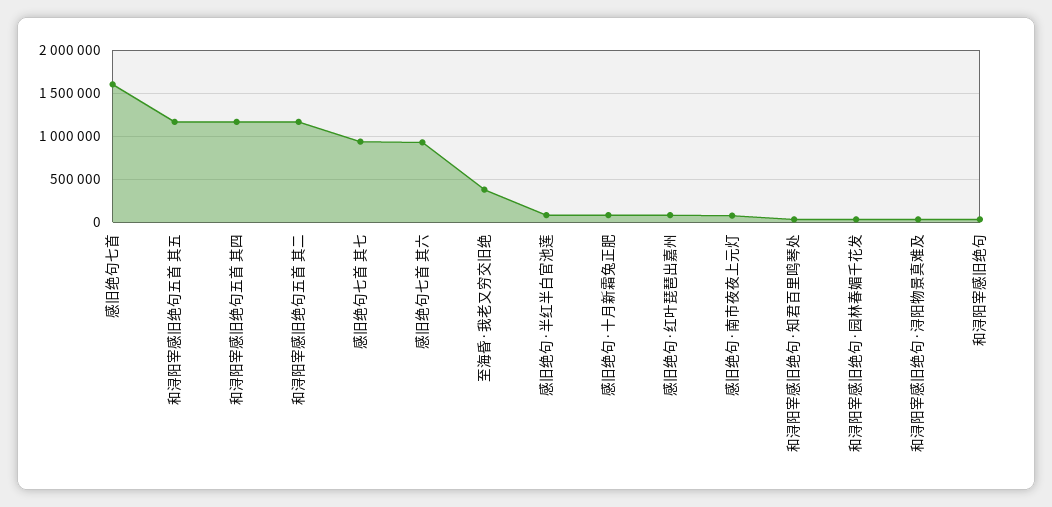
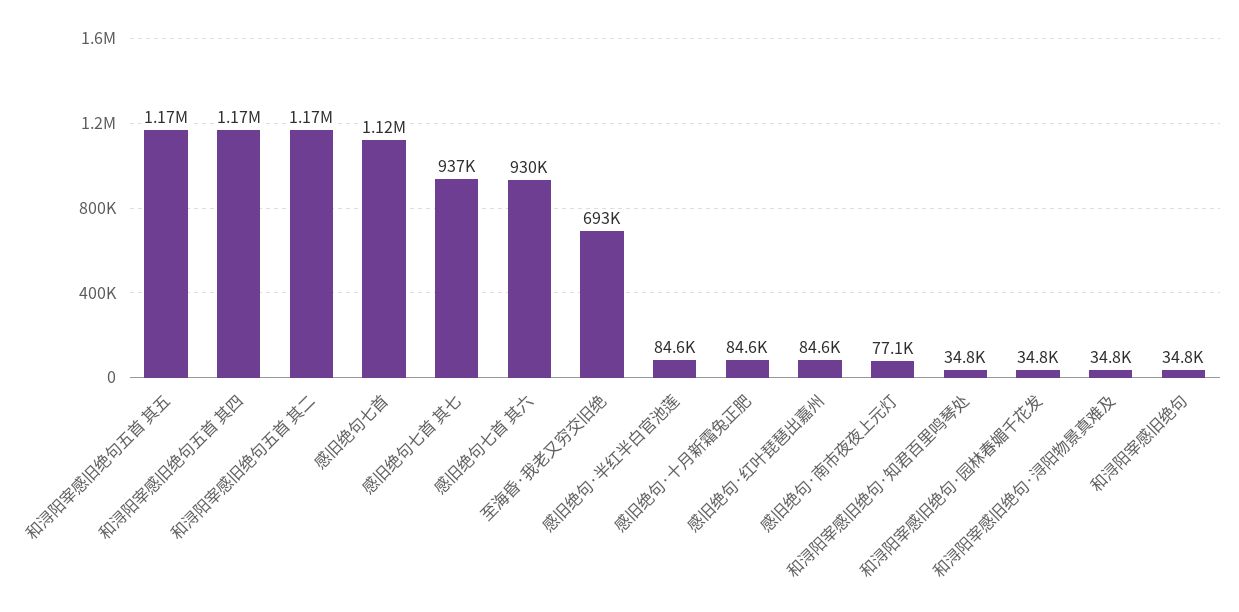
  {
-   "感旧绝句七首": 1600000,
+   "感旧绝句七首": 1120000,
    "和浔阳宰感旧绝句五首 其五": 1170000,
    "和浔阳宰感旧绝句五首 其四": 1170000,
    "和浔阳宰感旧绝句五首 其二": 1170000,
    "感旧绝句七首 其七": 937000,
    "感旧绝句七首 其六": 930000,
-   "至海昏·我老又穷交旧绝": 400000,
+   "至海昏·我老又穷交旧绝": 693000,
    "感旧绝句·半红半白官池莲": 84600,
    "感旧绝句·十月新霜兔正肥": 84600,
    "感旧绝句·红叶琵琶出嘉州": 84600,
    "感旧绝句·南市夜夜上元灯": 77100,
    "和浔阳宰感旧绝句·知君百里鸣琴处": 34800,
    "和浔阳宰感旧绝句·园林春媚千花发": 34800,
    "和浔阳宰感旧绝句·浔阳物景真难及": 34800,
    "和浔阳宰感旧绝句": 34800
  }

